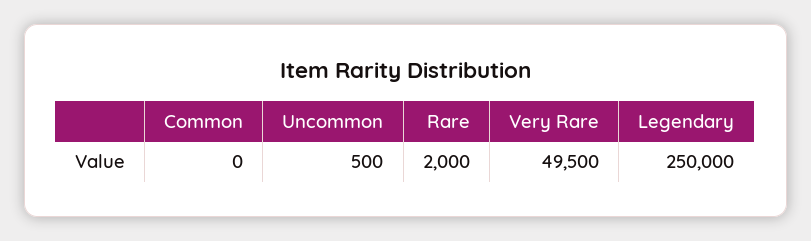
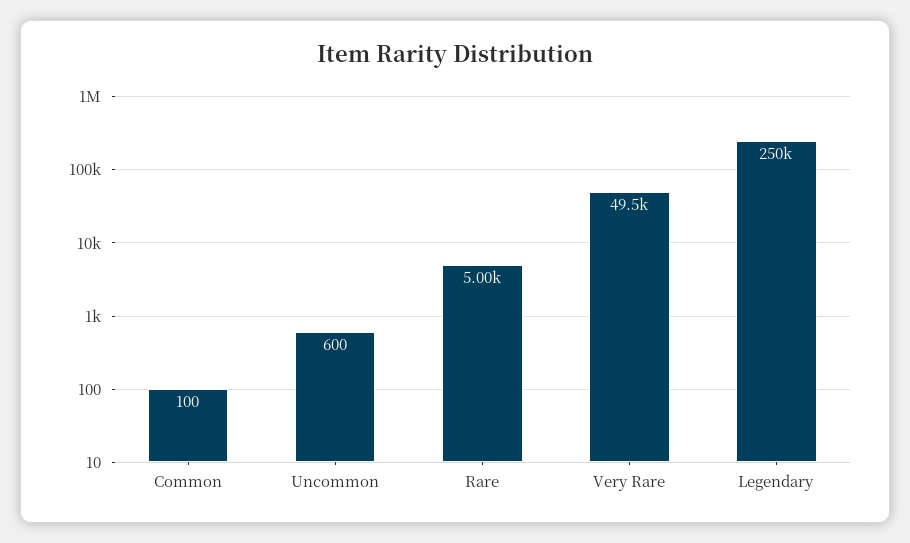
  {
-   "Common": 0,
+   "Common": 100,
-   "Uncommon": 500,
+   "Uncommon": 600,
-   "Rare": 2000,
+   "Rare": 5000,
    "Very Rare": 49500,
    "Legendary": 250000
  }

